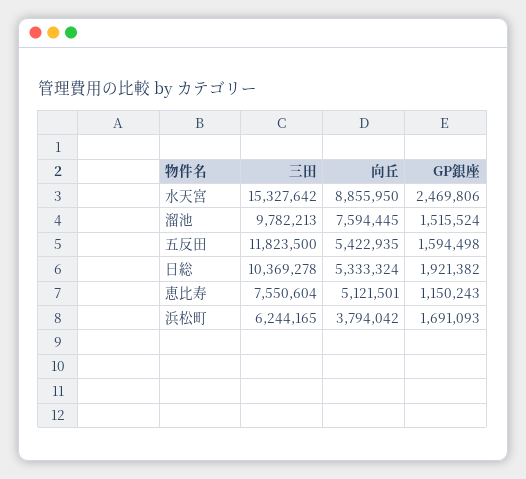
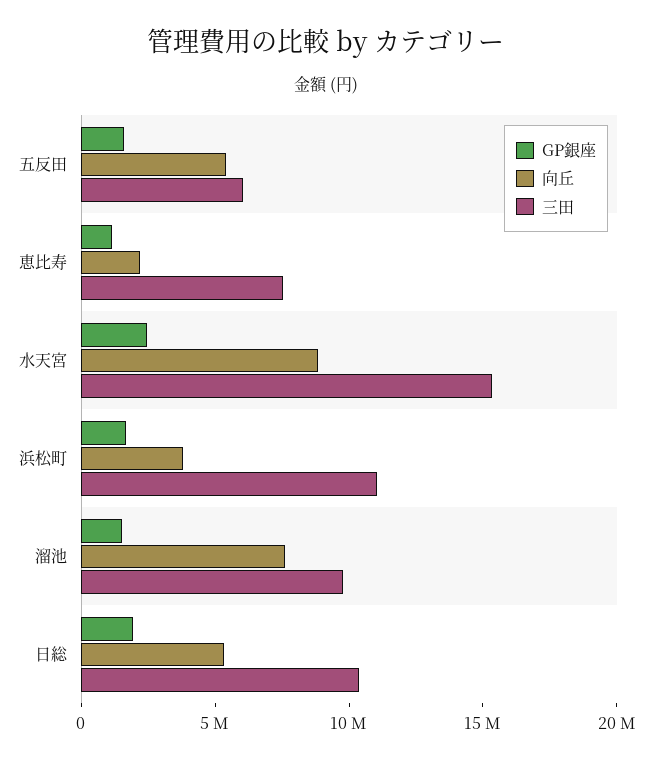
  {
    "三田": {
      "水天宮": 15327642,
      "溜池": 9782213,
-     "五反田": 11823500,
+     "五反田": 6000000,
      "日総": 10369278,
      "恵比寿": 7550604,
-     "浜松町": 6244165
+     "浜松町": 11000000
    },
    "向丘": {
      "水天宮": 8855950,
      "溜池": 7594445,
      "五反田": 5422935,
      "日総": 5333324,
-     "恵比寿": 5121501,
+     "恵比寿": 2000000,
      "浜松町": 3794042
    },
    "GP銀座": {
      "水天宮": 2469806,
      "溜池": 1515524,
      "五反田": 1594498,
      "日総": 1921382,
      "恵比寿": 1150243,
      "浜松町": 1691093
    }
  }

